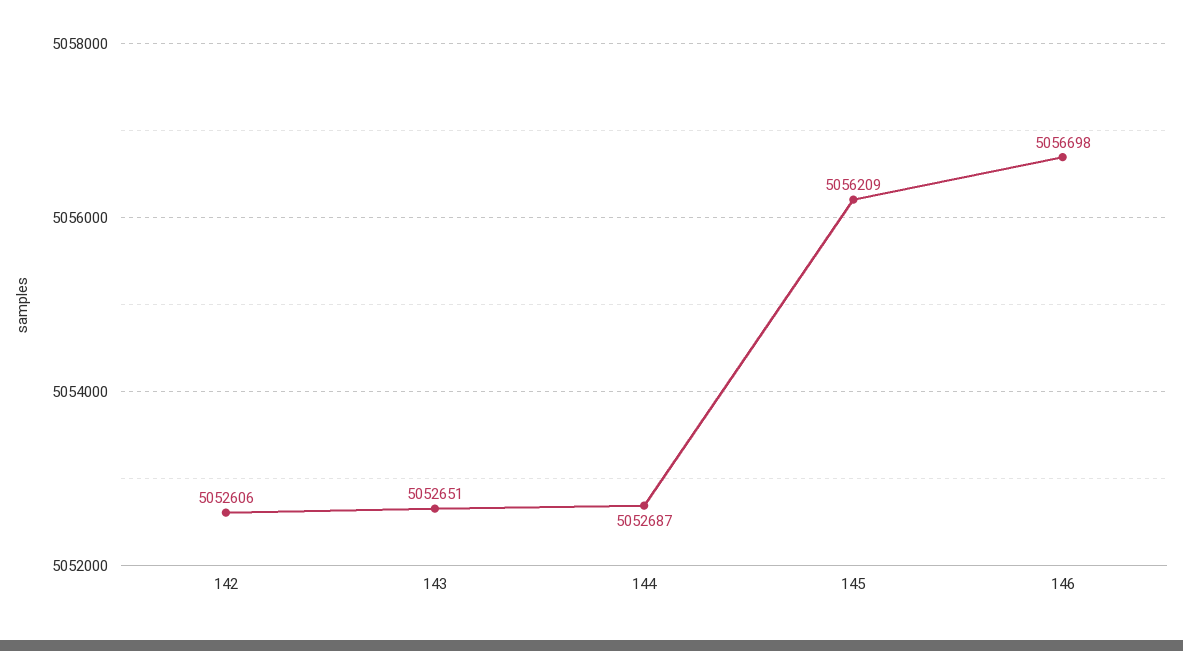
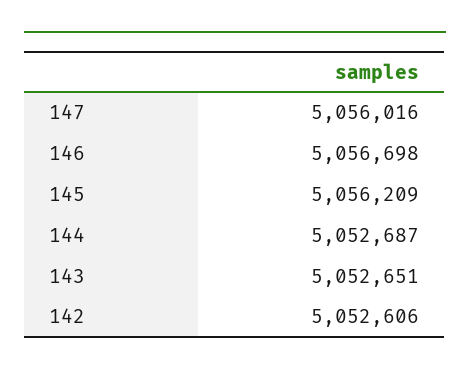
  {
    "142": 5052606,
    "143": 5052651,
    "144": 5052687,
    "145": 5056209,
-   "146": 5056698
+   "146": 5056698,
+   "147": 5056016
  }

